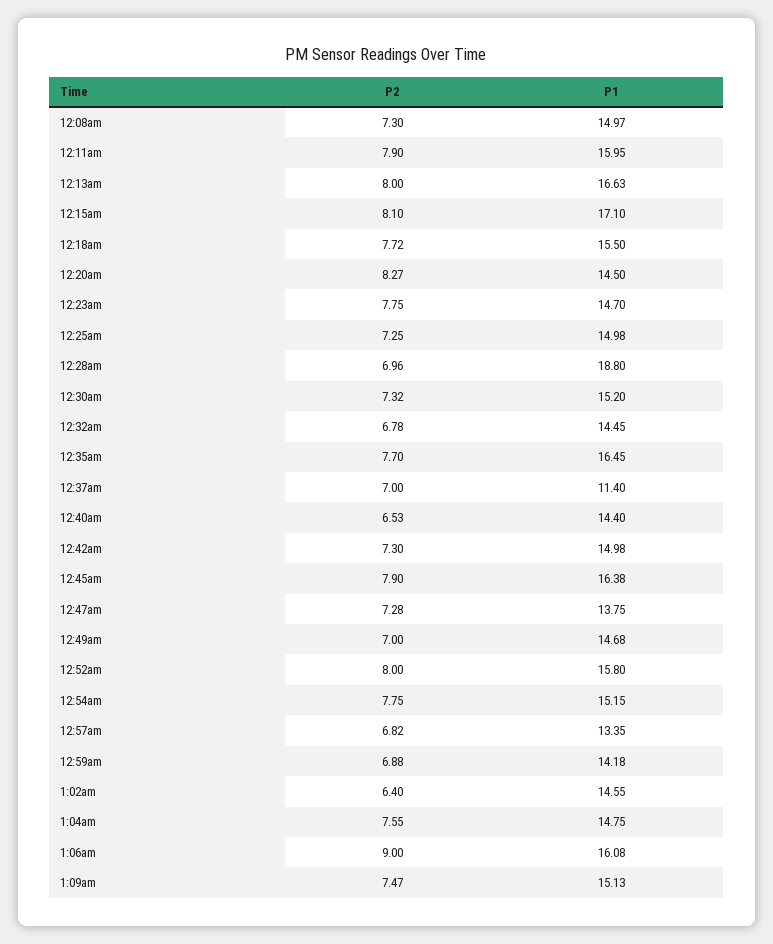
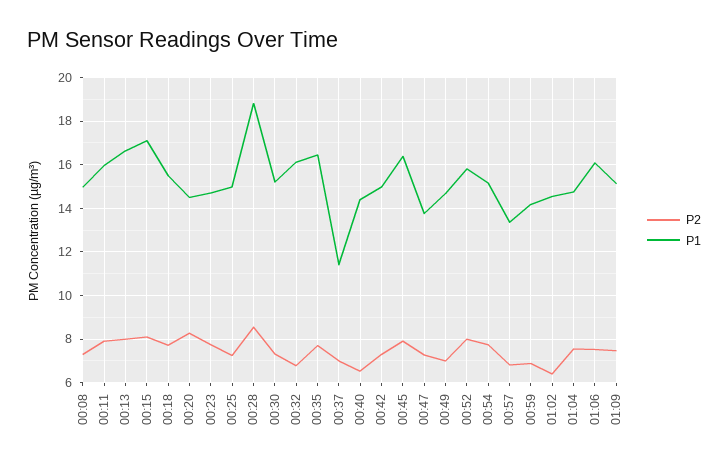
  {
    "P2": {
      "12:08am": 7.3,
      "12:11am": 7.9,
      "12:13am": 8,
      "12:15am": 8.1,
      "12:18am": 7.72,
      "12:20am": 8.27,
      "12:23am": 7.75,
      "12:25am": 7.25,
-     "12:28am": 6.96,
+     "12:28am": 8.5,
      "12:30am": 7.32,
      "12:32am": 6.78,
      "12:35am": 7.7,
      "12:37am": 7,
      "12:40am": 6.53,
      "12:42am": 7.3,
      "12:45am": 7.9,
      "12:47am": 7.28,
      "12:49am": 7,
      "12:52am": 8,
      "12:54am": 7.75,
      "12:57am": 6.82,
      "12:59am": 6.88,
      "1:02am": 6.4,
      "1:04am": 7.55,
-     "1:06am": 9,
+     "1:06am": 7.5,
      "1:09am": 7.47
    },
    "P1": {
      "12:08am": 14.97,
      "12:11am": 15.95,
      "12:13am": 16.63,
      "12:15am": 17.1,
      "12:18am": 15.5,
      "12:20am": 14.5,
      "12:23am": 14.7,
      "12:25am": 14.98,
      "12:28am": 18.8,
      "12:30am": 15.2,
-     "12:32am": 14.45,
+     "12:32am": 16,
      "12:35am": 16.45,
      "12:37am": 11.4,
      "12:40am": 14.4,
      "12:42am": 14.98,
      "12:45am": 16.38,
      "12:47am": 13.75,
      "12:49am": 14.68,
      "12:52am": 15.8,
      "12:54am": 15.15,
      "12:57am": 13.35,
      "12:59am": 14.18,
      "1:02am": 14.55,
      "1:04am": 14.75,
      "1:06am": 16.08,
      "1:09am": 15.13
    }
  }

